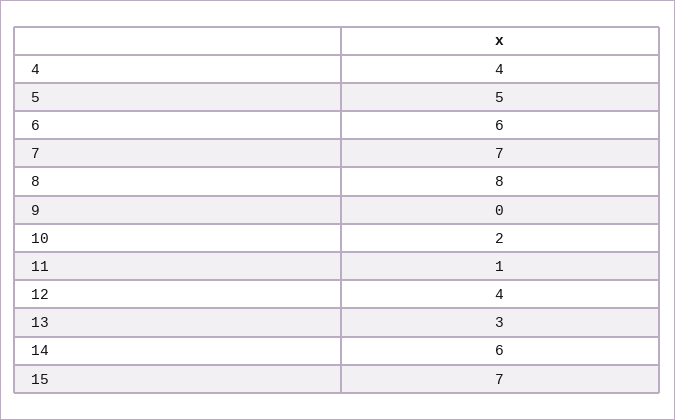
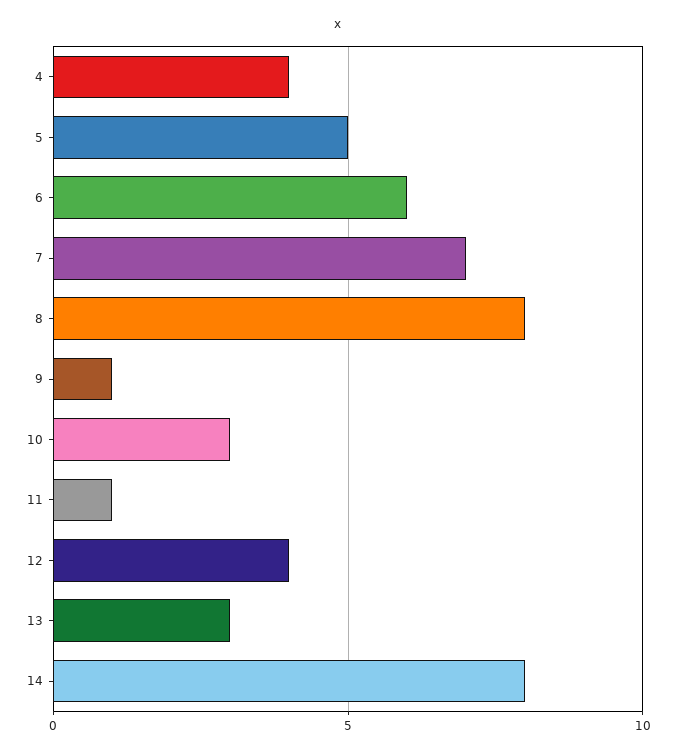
  {
    "4": 4,
    "5": 5,
    "6": 6,
    "7": 7,
    "8": 8,
-   "9": 0,
+   "9": 1,
-   "10": 2,
+   "10": 3,
    "11": 1,
    "12": 4,
    "13": 3,
-   "14": 6,
+   "14": 8
-   "15": 7
  }

